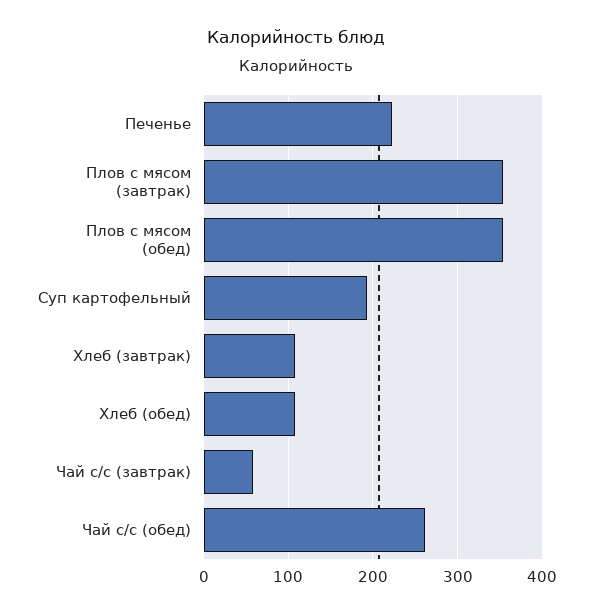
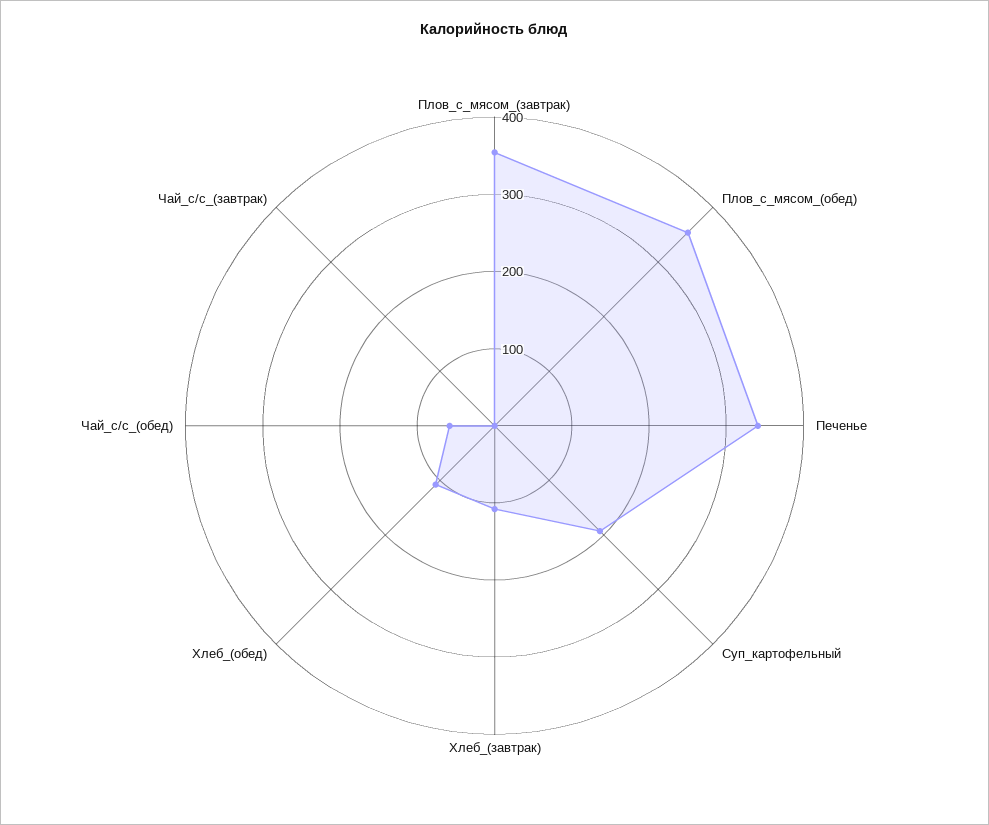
  {
-   "Печенье": 220,
+   "Печенье": 340,
    "Плов с мясом (завтрак)": 350,
    "Плов с мясом (обед)": 350,
    "Суп картофельный": 190,
    "Хлеб (завтрак)": 110,
    "Хлеб (обед)": 110,
-   "Чай с/с (завтрак)": 60,
+   "Чай с/с (завтрак)": 0,
-   "Чай с/с (обед)": 260
+   "Чай с/с (обед)": 60
  }

